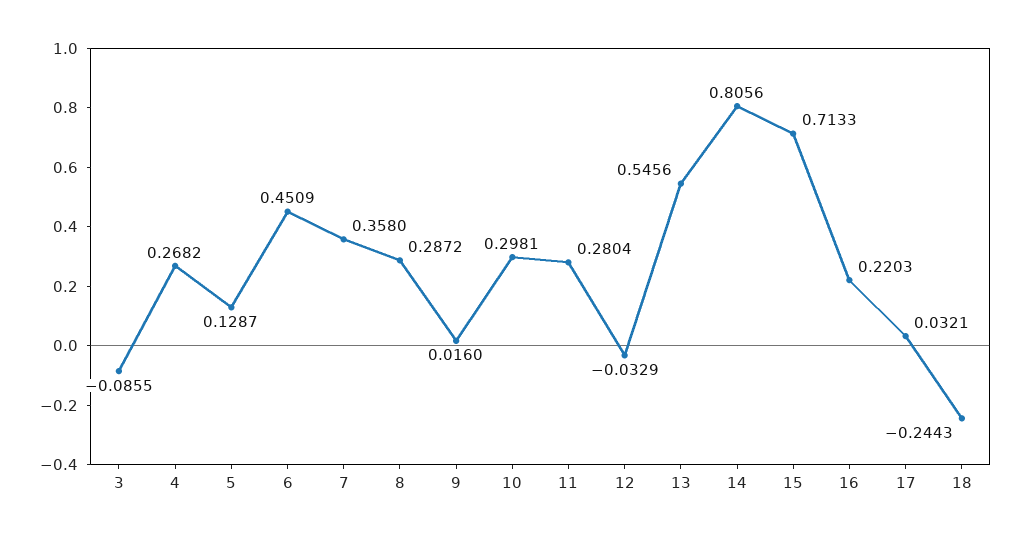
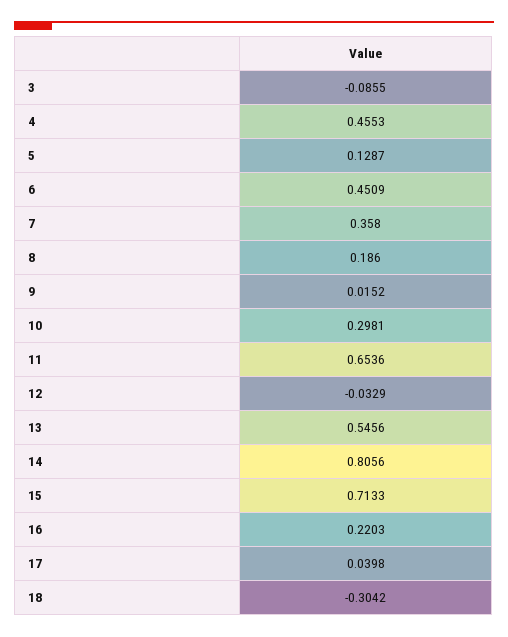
  {
    "3": -0.0855,
-   "4": 0.2682,
+   "4": 0.4553,
    "5": 0.1287,
    "6": 0.4509,
    "7": 0.358,
-   "8": 0.2872,
+   "8": 0.186,
-   "9": 0.016,
+   "9": 0.0152,
    "10": 0.2981,
-   "11": 0.2804,
+   "11": 0.6536,
    "12": -0.0329,
    "13": 0.5456,
    "14": 0.8056,
    "15": 0.7133,
    "16": 0.2203,
-   "17": 0.0321,
+   "17": 0.0398,
-   "18": -0.2443
+   "18": -0.3042
  }

